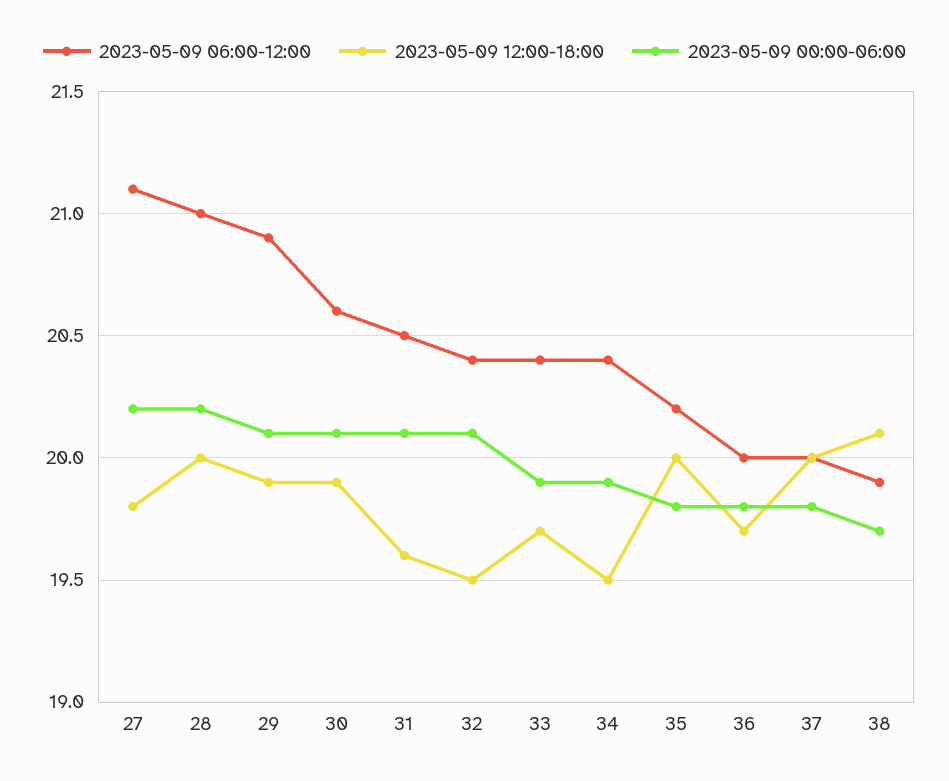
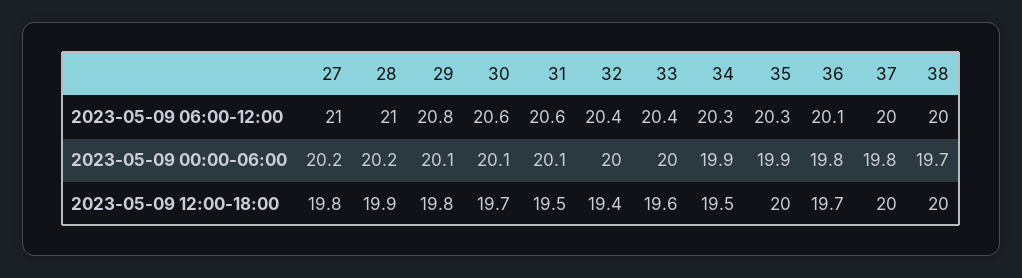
  {
    "2023-05-09 06:00-12:00": {
-     "27": 21.1,
+     "27": 21,
      "28": 21,
-     "29": 20.9,
+     "29": 20.8,
      "30": 20.6,
-     "31": 20.5,
+     "31": 20.6,
      "32": 20.4,
      "33": 20.4,
-     "34": 20.4,
+     "34": 20.3,
-     "35": 20.2,
+     "35": 20.3,
-     "36": 20,
+     "36": 20.1,
      "37": 20,
-     "38": 19.9
+     "38": 20
    },
    "2023-05-09 12:00-18:00": {
      "27": 19.8,
-     "28": 20,
+     "28": 19.9,
-     "29": 19.9,
+     "29": 19.8,
-     "30": 19.9,
+     "30": 19.7,
-     "31": 19.6,
+     "31": 19.5,
-     "32": 19.5,
+     "32": 19.4,
-     "33": 19.7,
+     "33": 19.6,
      "34": 19.5,
      "35": 20,
      "36": 19.7,
      "37": 20,
-     "38": 20.1
+     "38": 20
    },
    "2023-05-09 00:00-06:00": {
      "27": 20.2,
      "28": 20.2,
      "29": 20.1,
      "30": 20.1,
      "31": 20.1,
-     "32": 20.1,
+     "32": 20,
-     "33": 19.9,
+     "33": 20,
      "34": 19.9,
-     "35": 19.8,
+     "35": 19.9,
      "36": 19.8,
      "37": 19.8,
      "38": 19.7
    }
  }

